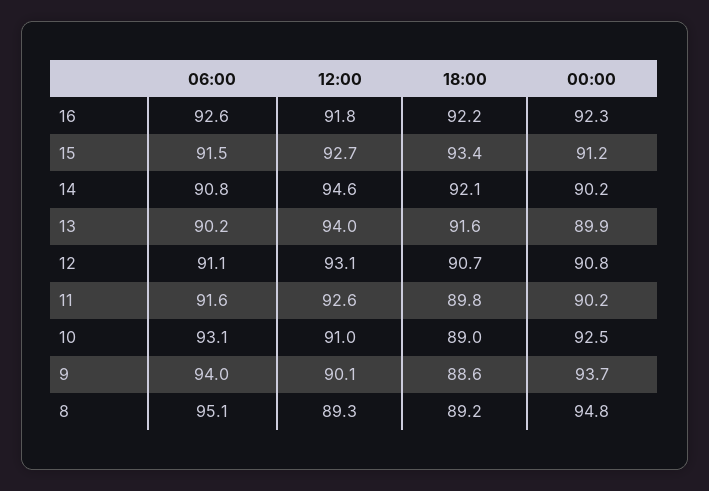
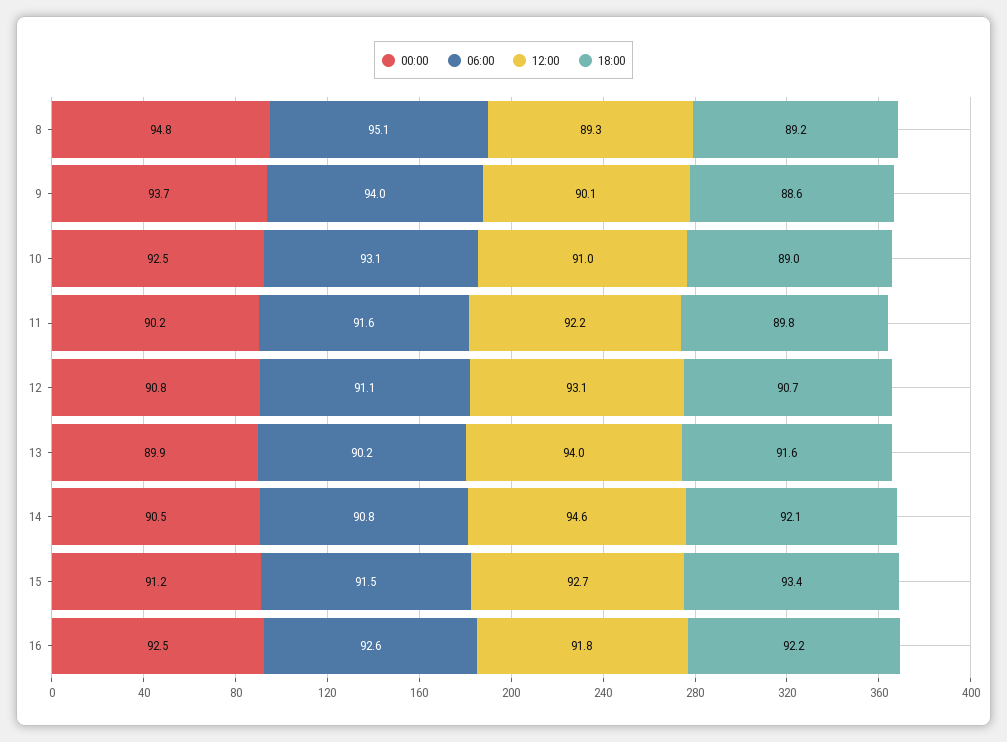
  {
    "06:00": {
      "16": 92.6,
      "15": 91.5,
      "14": 90.8,
      "13": 90.2,
      "12": 91.1,
      "11": 91.6,
      "10": 93.1,
      "9": 94,
      "8": 95.1
    },
    "12:00": {
      "16": 91.8,
      "15": 92.7,
      "14": 94.6,
      "13": 94,
      "12": 93.1,
-     "11": 92.6,
+     "11": 92.2,
      "10": 91,
      "9": 90.1,
      "8": 89.3
    },
    "18:00": {
      "16": 92.2,
      "15": 93.4,
      "14": 92.1,
      "13": 91.6,
      "12": 90.7,
      "11": 89.8,
      "10": 89,
      "9": 88.6,
      "8": 89.2
    },
    "00:00": {
-     "16": 92.3,
+     "16": 92.5,
      "15": 91.2,
-     "14": 90.2,
+     "14": 90.5,
      "13": 89.9,
      "12": 90.8,
      "11": 90.2,
      "10": 92.5,
      "9": 93.7,
      "8": 94.8
    }
  }

